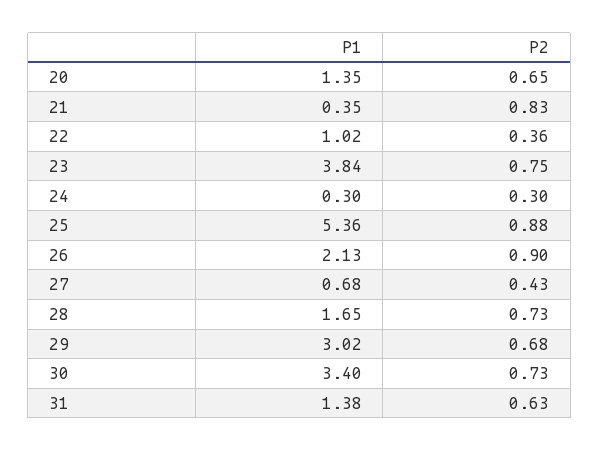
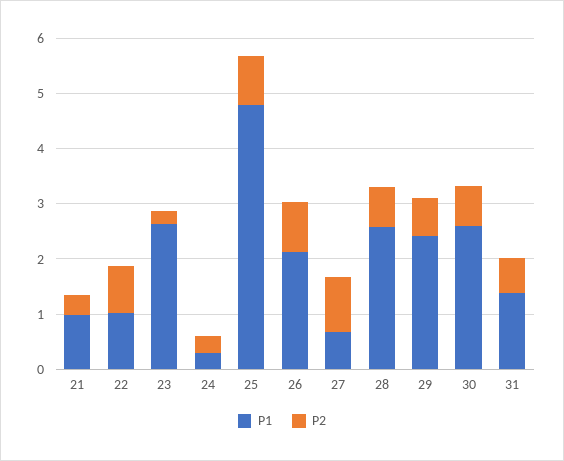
  {
    "P1": {
-     "20": 1.35,
-     "21": 0.35,
+     "21": 1,
      "22": 1.02,
-     "23": 3.84,
+     "23": 2.6,
      "24": 0.3,
-     "25": 5.36,
+     "25": 4.8,
      "26": 2.13,
      "27": 0.68,
-     "28": 1.65,
+     "28": 2.6,
-     "29": 3.02,
+     "29": 2.4,
-     "30": 3.4,
+     "30": 2.6,
      "31": 1.38
    },
    "P2": {
-     "20": 0.65,
-     "21": 0.83,
+     "21": 0.4,
-     "22": 0.36,
+     "22": 0.8,
-     "23": 0.75,
+     "23": 0.2,
      "24": 0.3,
      "25": 0.88,
      "26": 0.9,
-     "27": 0.43,
+     "27": 1,
      "28": 0.73,
      "29": 0.68,
      "30": 0.73,
      "31": 0.63
    }
  }

